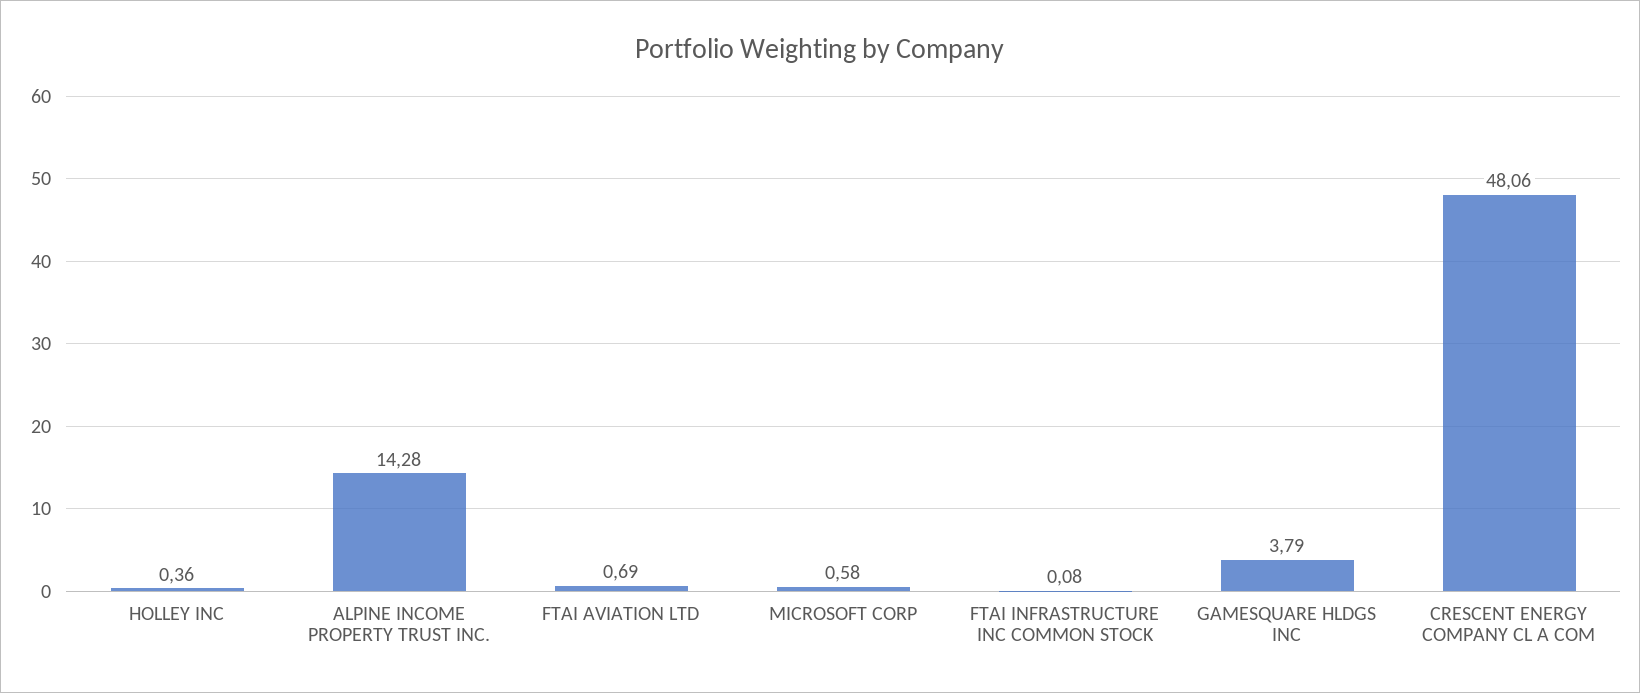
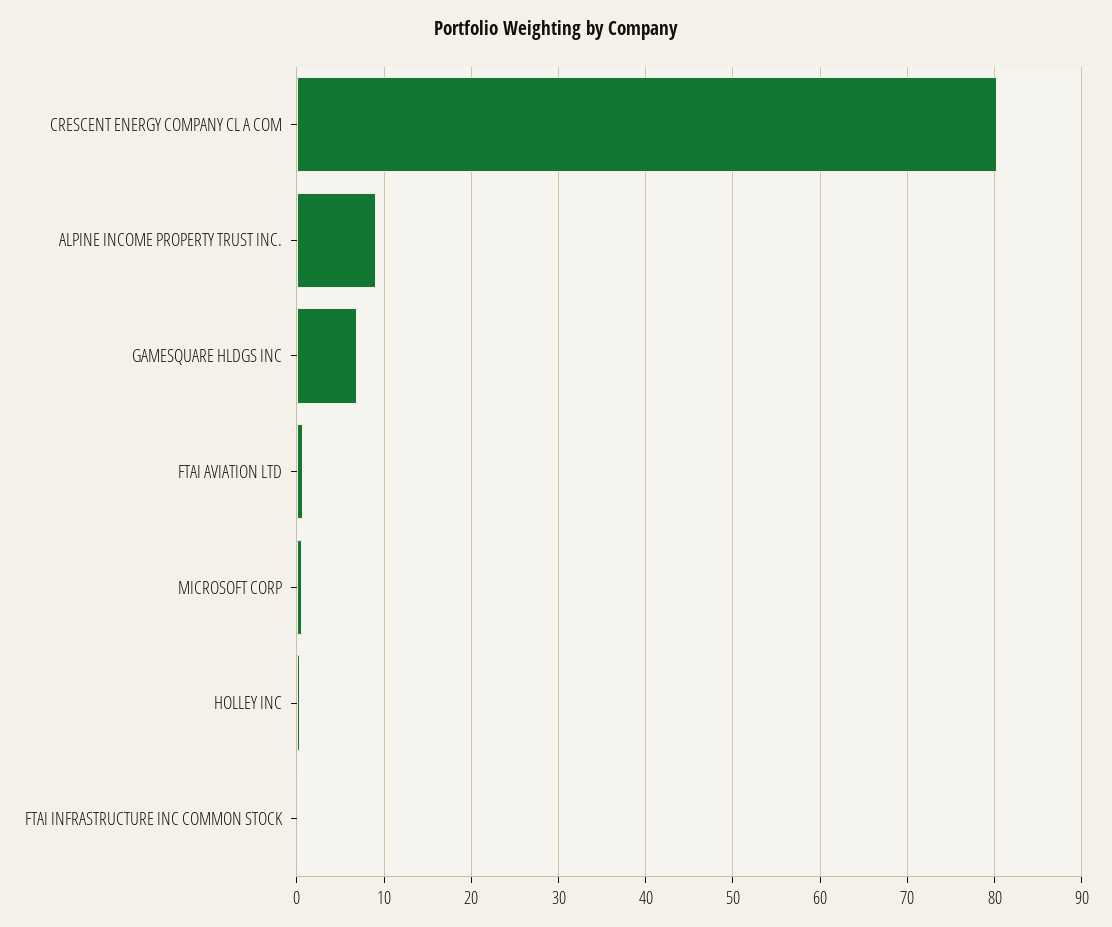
  {
    "HOLLEY INC": 0.36,
-   "ALPINE INCOME PROPERTY TRUST INC.": 14.28,
+   "ALPINE INCOME PROPERTY TRUST INC.": 9,
    "FTAI AVIATION LTD": 0.69,
    "MICROSOFT CORP": 0.58,
    "FTAI INFRASTRUCTURE INC COMMON STOCK": 0.08,
-   "GAMESQUARE HLDGS INC": 3.79,
+   "GAMESQUARE HLDGS INC": 7,
-   "CRESCENT ENERGY COMPANY CL A COM": 48.06
+   "CRESCENT ENERGY COMPANY CL A COM": 80
  }

